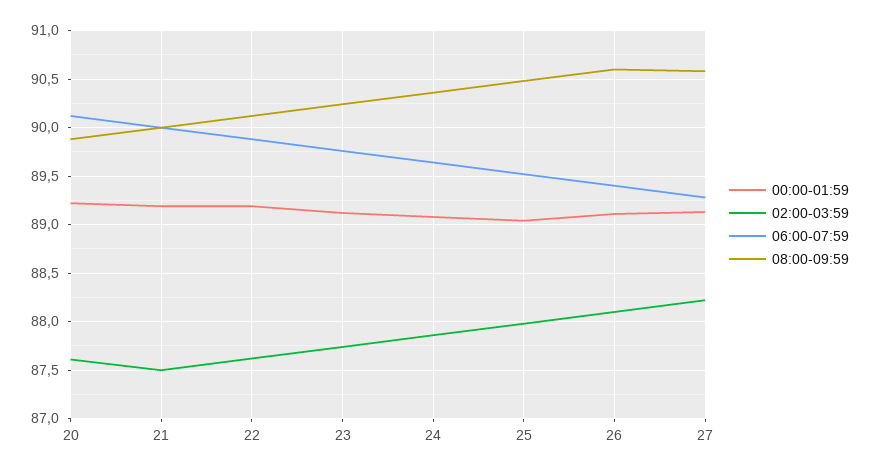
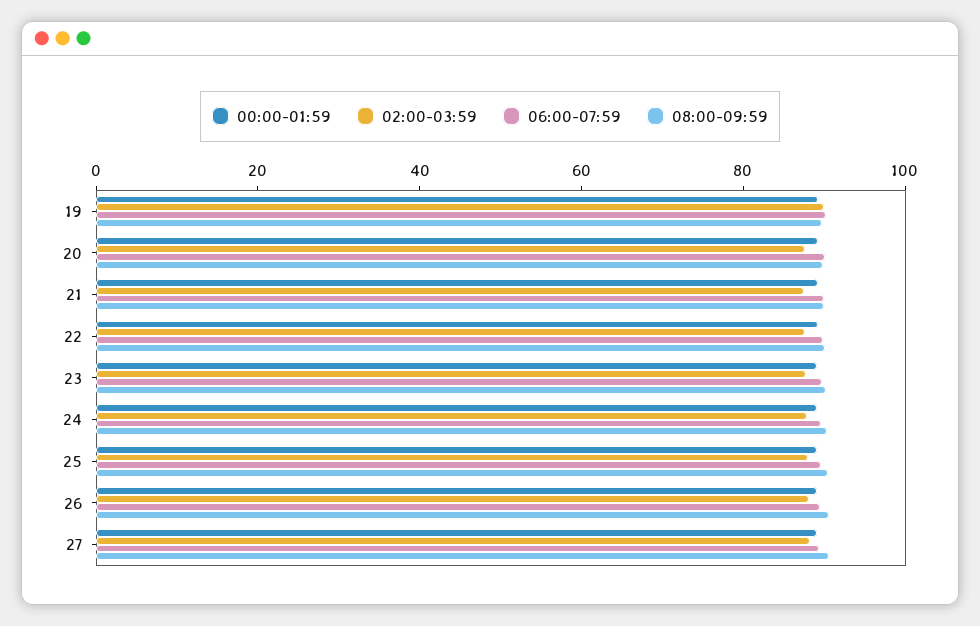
  {
    "00:00-01:59": {
      "20": 89.2,
      "21": 89.2,
      "22": 89.2,
      "23": 89.1,
      "24": 89.1,
      "25": 89,
      "26": 89.1,
-     "27": 89.1
+     "27": 89.1,
+     "19": 90
    },
    "02:00-03:59": {
      "20": 87.6,
      "21": 87.5,
      "22": 87.6,
      "23": 87.7,
      "24": 87.9,
      "25": 88,
      "26": 88.1,
-     "27": 88.2
+     "27": 88.2,
+     "19": 90
    },
    "06:00-07:59": {
      "20": 90.1,
      "21": 90,
      "22": 89.9,
      "23": 89.8,
      "24": 89.6,
      "25": 89.5,
      "26": 89.4,
-     "27": 89.3
+     "27": 89.3,
+     "19": 90
    },
    "08:00-09:59": {
      "20": 89.9,
      "21": 90,
      "22": 90.1,
      "23": 90.2,
      "24": 90.4,
      "25": 90.5,
      "26": 90.6,
-     "27": 90.6
+     "27": 90.6,
+     "19": 90
    }
  }

